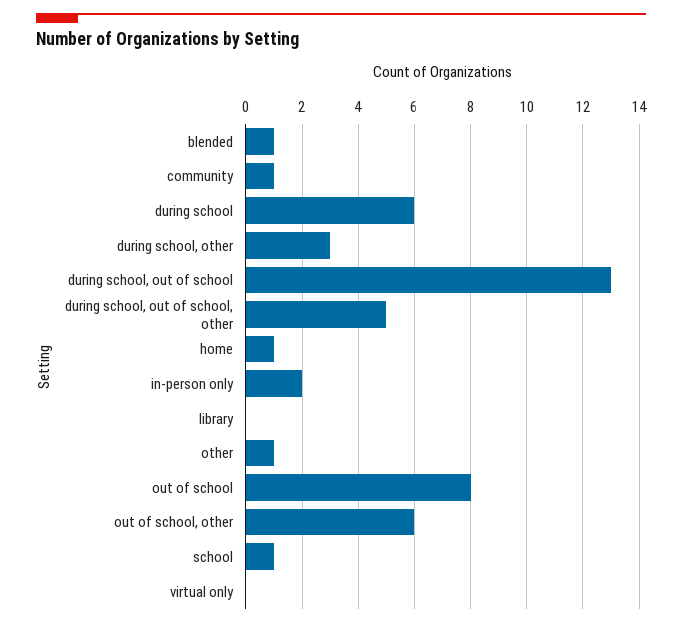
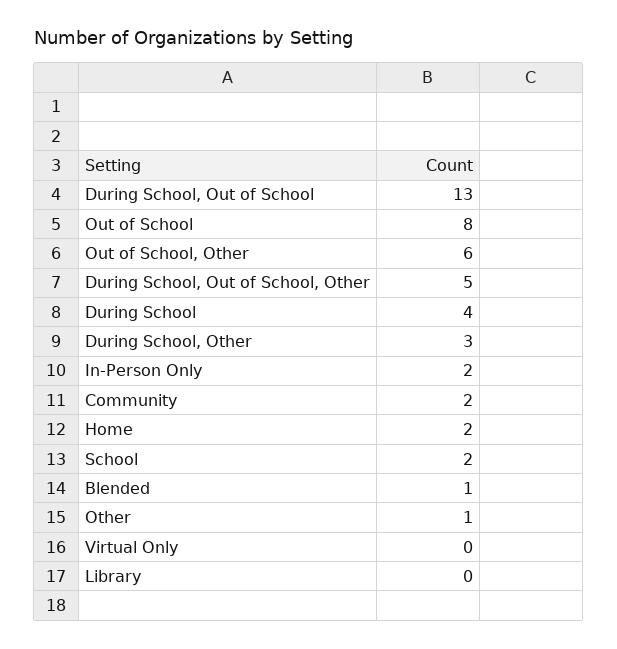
  {
    "blended": 1,
-   "community": 1,
+   "community": 2,
-   "during school": 6,
+   "during school": 4,
    "during school, other": 3,
    "during school, out of school": 13,
    "during school, out of school, other": 5,
-   "home": 1,
+   "home": 2,
    "in-person only": 2,
    "library": 0,
    "other": 1,
    "out of school": 8,
    "out of school, other": 6,
-   "school": 1,
+   "school": 2,
    "virtual only": 0
  }

